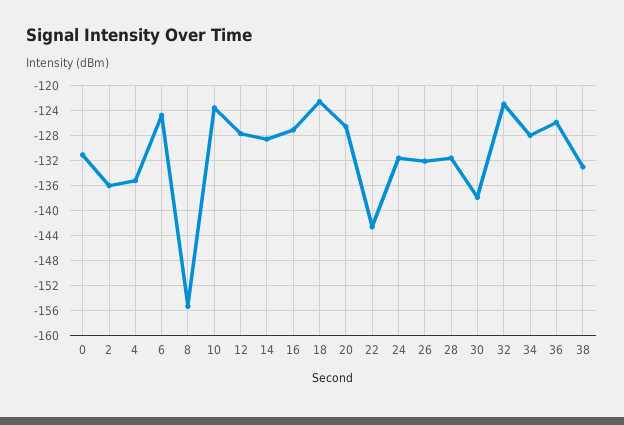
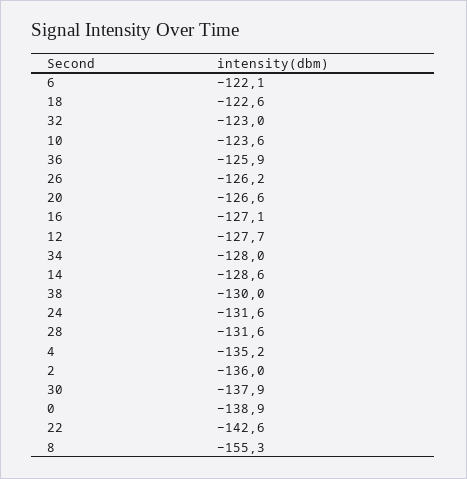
  {
-   "0": -131,
+   "0": -138.9,
    "2": -136,
    "4": -135.2,
-   "6": -125,
+   "6": -122.1,
    "8": -155.3,
    "10": -123.6,
    "12": -127.7,
    "14": -128.6,
    "16": -127.1,
    "18": -122.6,
    "20": -126.6,
    "22": -142.6,
    "24": -131.6,
-   "26": -132,
+   "26": -126.2,
    "28": -131.6,
    "30": -137.9,
    "32": -123,
    "34": -128,
    "36": -125.9,
-   "38": -133
+   "38": -130
  }

